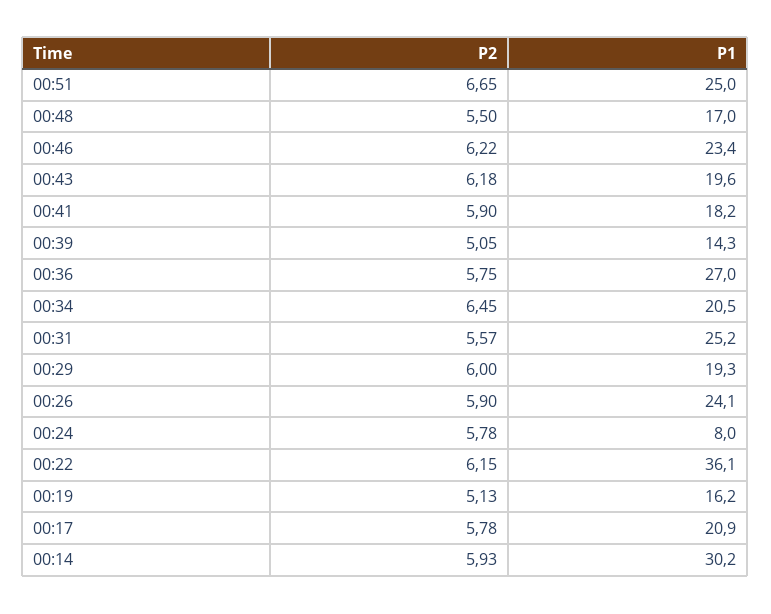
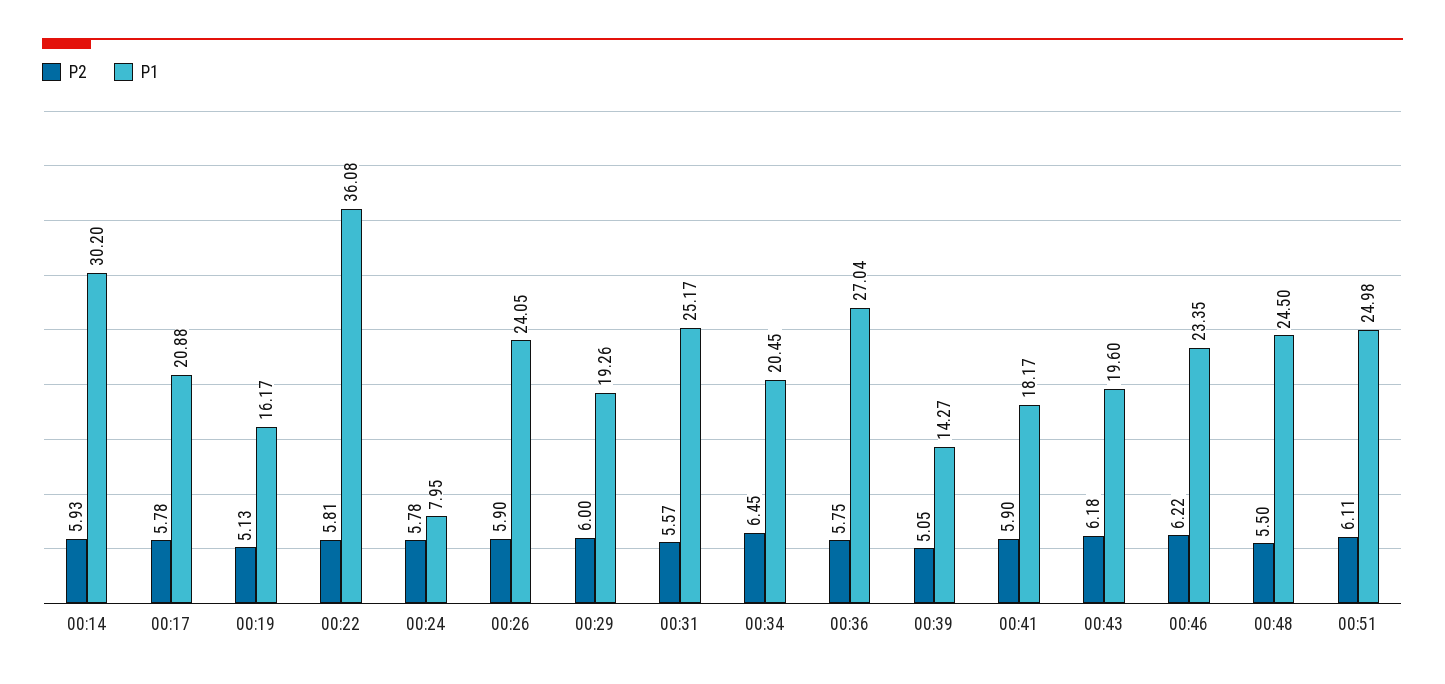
  {
    "P2": {
-     "00:51": 6.65,
+     "00:51": 6.11,
      "00:48": 5.5,
      "00:46": 6.22,
      "00:43": 6.18,
      "00:41": 5.9,
      "00:39": 5.05,
      "00:36": 5.75,
      "00:34": 6.45,
      "00:31": 5.57,
      "00:29": 6,
      "00:26": 5.9,
      "00:24": 5.78,
-     "00:22": 6.15,
+     "00:22": 5.81,
      "00:19": 5.13,
      "00:17": 5.78,
      "00:14": 5.93
    },
    "P1": {
      "00:51": 24.98,
-     "00:48": 17,
+     "00:48": 24.5,
      "00:46": 23.35,
      "00:43": 19.6,
      "00:41": 18.17,
      "00:39": 14.27,
      "00:36": 27.04,
      "00:34": 20.45,
      "00:31": 25.17,
      "00:29": 19.26,
      "00:26": 24.05,
      "00:24": 7.95,
      "00:22": 36.08,
      "00:19": 16.17,
      "00:17": 20.88,
      "00:14": 30.2
    }
  }

